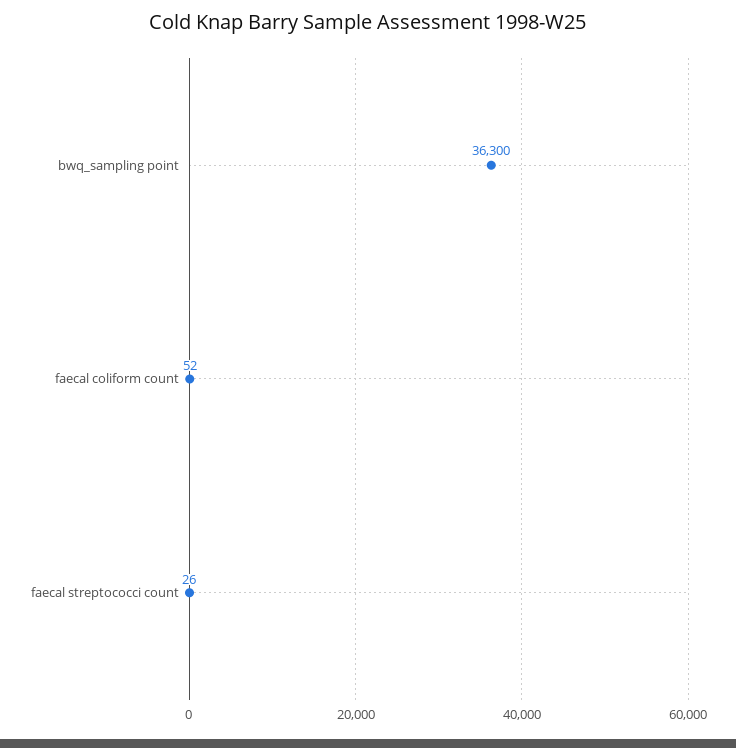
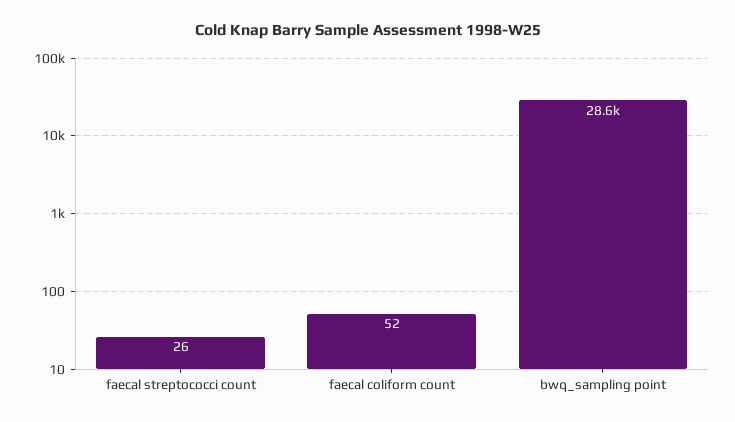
  {
-   "bwq_sampling point": 36300,
+   "bwq_sampling point": 28600,
    "faecal coliform count": 52,
    "faecal streptococci count": 26
  }

